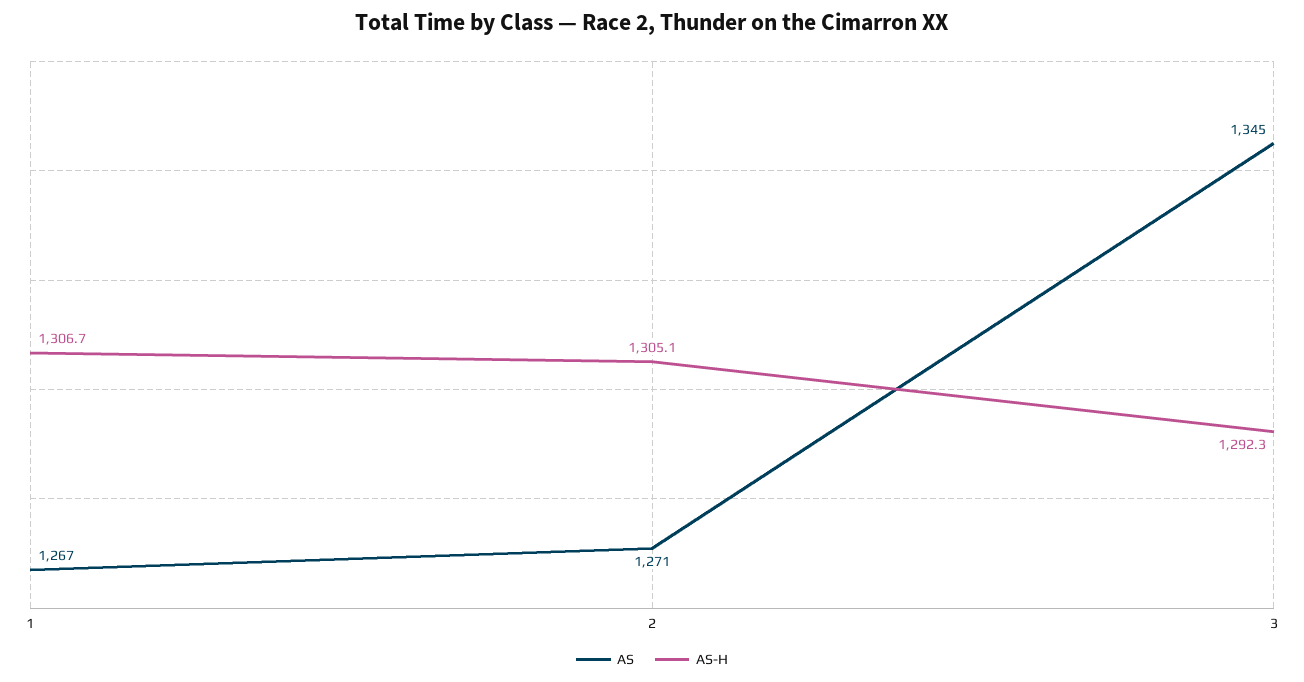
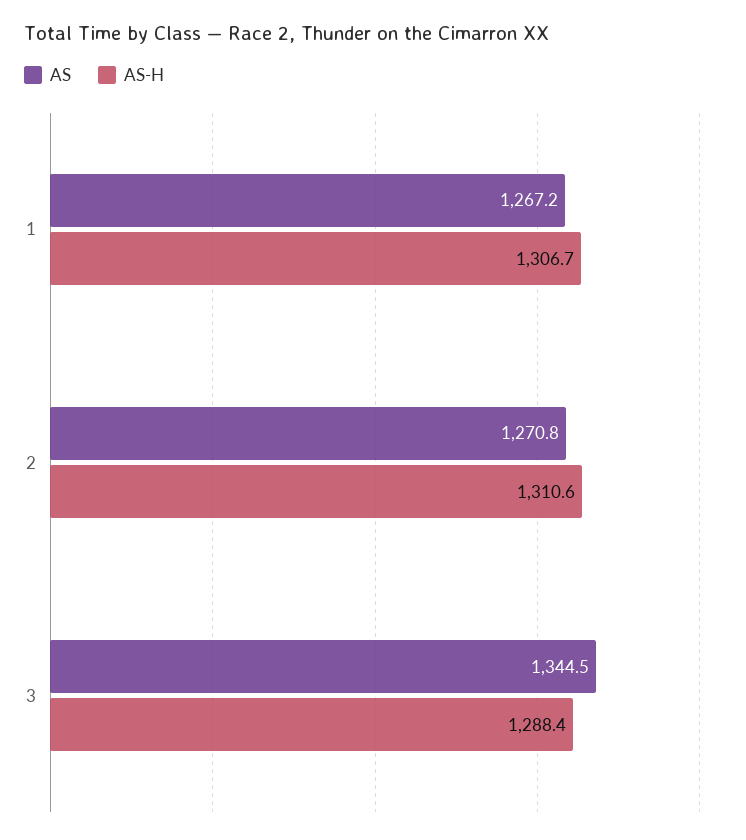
  {
    "AS": {
      "1": 1267.2,
      "2": 1270.8,
      "3": 1344.5
    },
    "AS-H": {
      "1": 1306.7,
-     "2": 1305.1,
+     "2": 1310.6,
-     "3": 1292.3
+     "3": 1288.4
    }
  }

